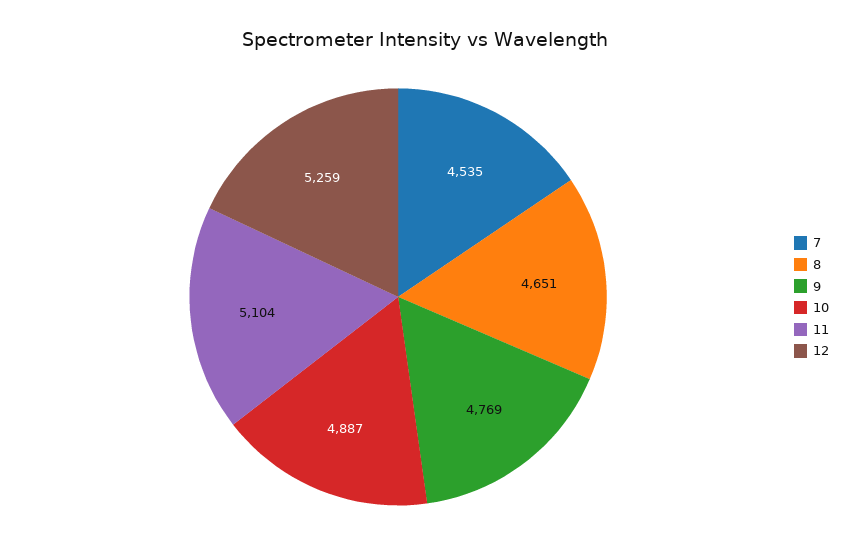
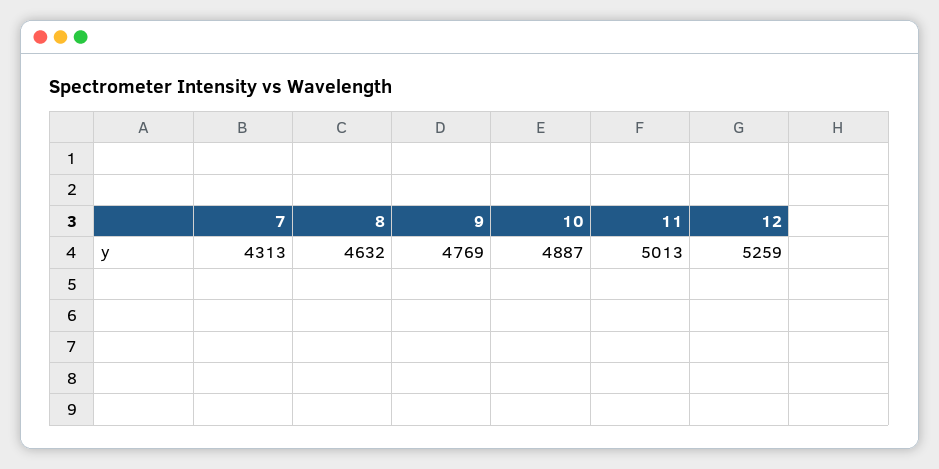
  {
-   "7": 4535,
+   "7": 4313,
-   "8": 4651,
+   "8": 4632,
    "9": 4769,
    "10": 4887,
-   "11": 5104,
+   "11": 5013,
    "12": 5259
  }

